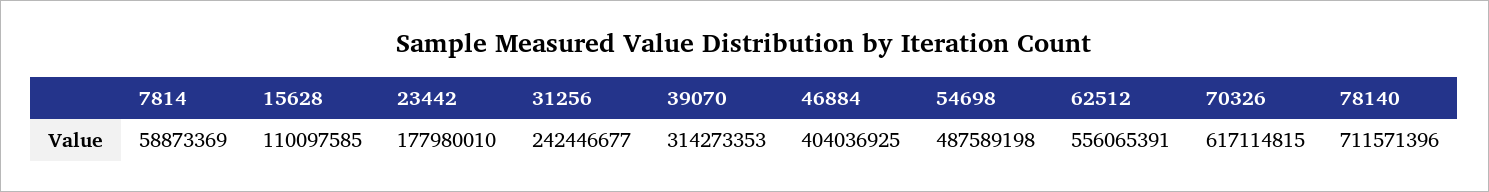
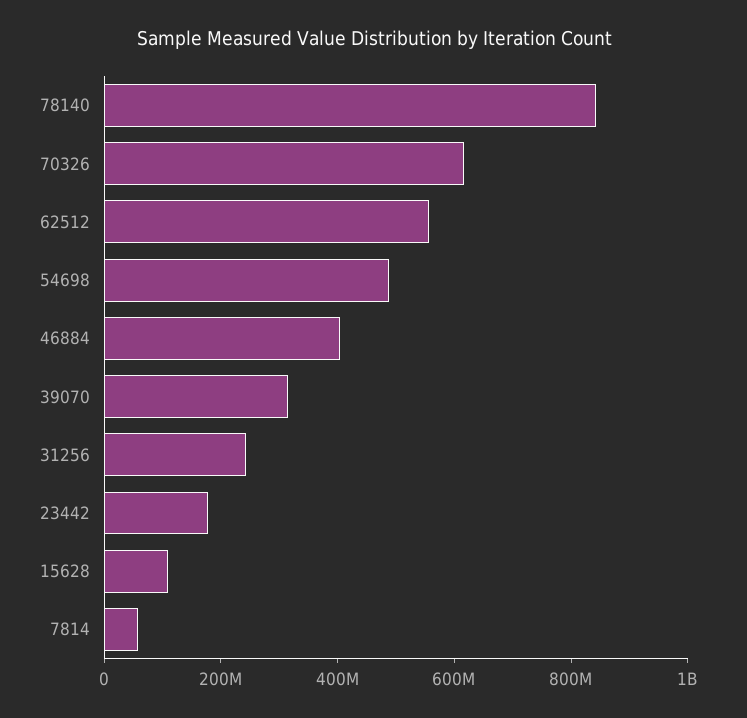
  {
    "7814": 58873369,
    "15628": 110097585,
    "23442": 177980010,
    "31256": 242446677,
    "39070": 314273353,
    "46884": 404036925,
    "54698": 487589198,
    "62512": 556065391,
    "70326": 617114815,
-   "78140": 711571396
+   "78140": 850000000
  }

